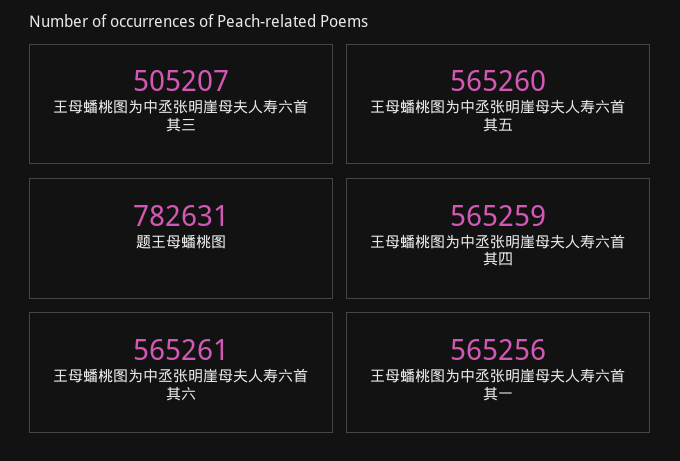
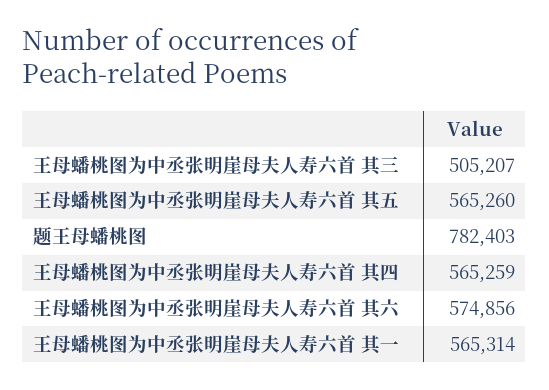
  {
    "王母蟠桃图为中丞张明崖母夫人寿六首 其三": 505207,
    "王母蟠桃图为中丞张明崖母夫人寿六首 其五": 565260,
-   "题王母蟠桃图": 782631,
+   "题王母蟠桃图": 782403,
    "王母蟠桃图为中丞张明崖母夫人寿六首 其四": 565259,
-   "王母蟠桃图为中丞张明崖母夫人寿六首 其六": 565261,
+   "王母蟠桃图为中丞张明崖母夫人寿六首 其六": 574856,
-   "王母蟠桃图为中丞张明崖母夫人寿六首 其一": 565256
+   "王母蟠桃图为中丞张明崖母夫人寿六首 其一": 565314
  }

